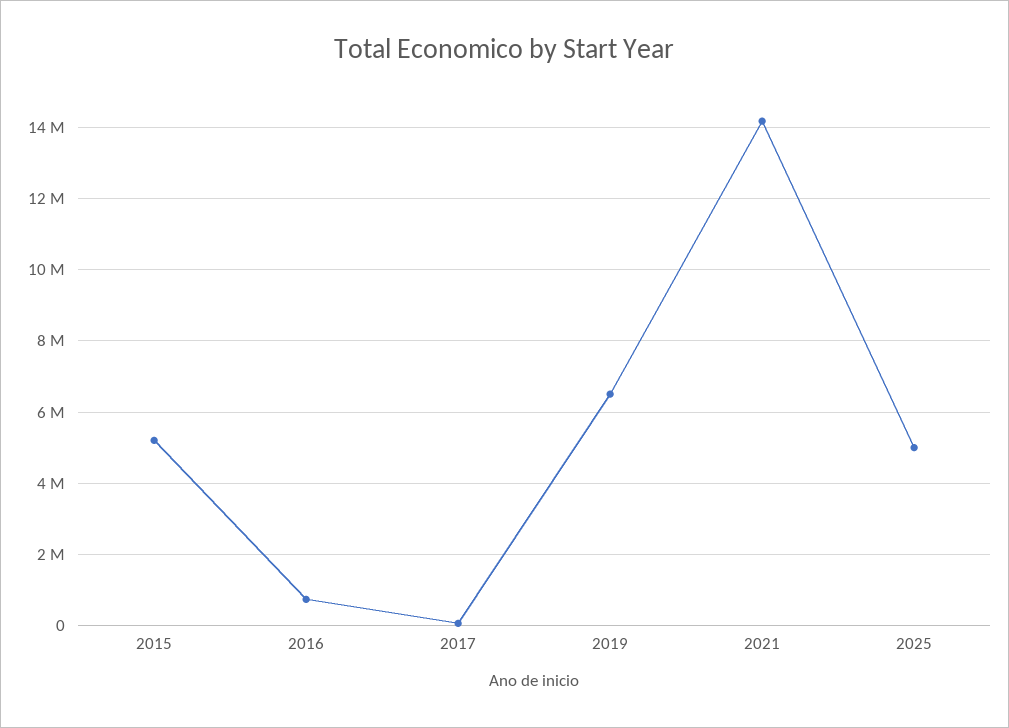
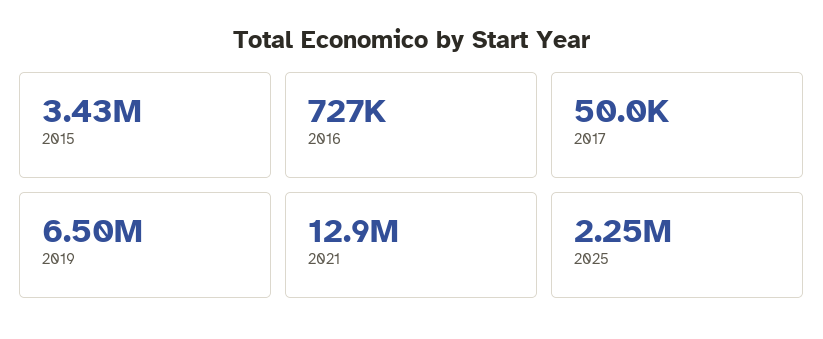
  {
-   "2015": 5200000,
+   "2015": 3430000,
    "2016": 727000,
    "2017": 50000,
    "2019": 6500000,
-   "2021": 14200000,
+   "2021": 12900000,
-   "2025": 5000000
+   "2025": 2250000
  }

